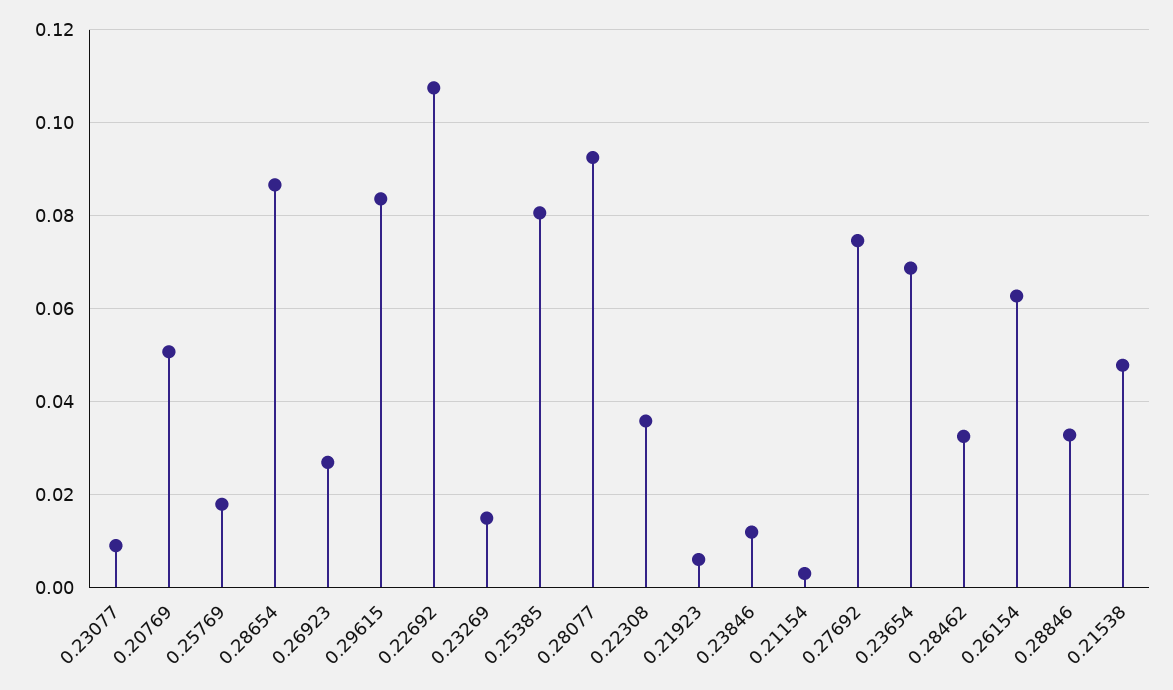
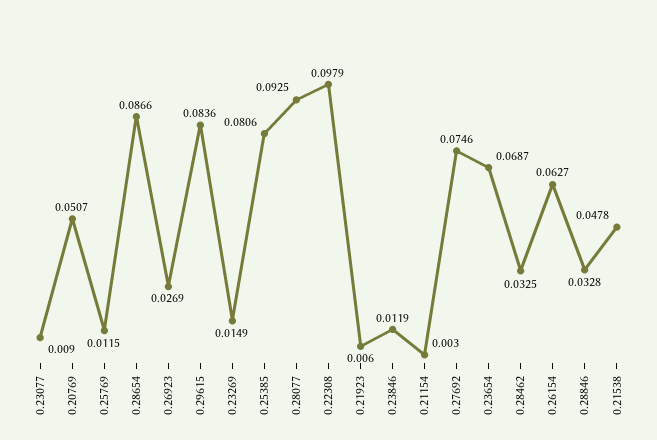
  {
    "0.23077": 0.009,
    "0.20769": 0.0507,
-   "0.25769": 0.018,
+   "0.25769": 0.0115,
    "0.28654": 0.0866,
    "0.26923": 0.0269,
    "0.29615": 0.0836,
-   "0.22692": 0.108,
    "0.23269": 0.0149,
    "0.25385": 0.0806,
    "0.28077": 0.0925,
-   "0.22308": 0.036,
+   "0.22308": 0.0979,
    "0.21923": 0.006,
    "0.23846": 0.0119,
    "0.21154": 0.003,
    "0.27692": 0.0746,
    "0.23654": 0.0687,
    "0.28462": 0.0325,
    "0.26154": 0.0627,
    "0.28846": 0.0328,
    "0.21538": 0.0478
  }

